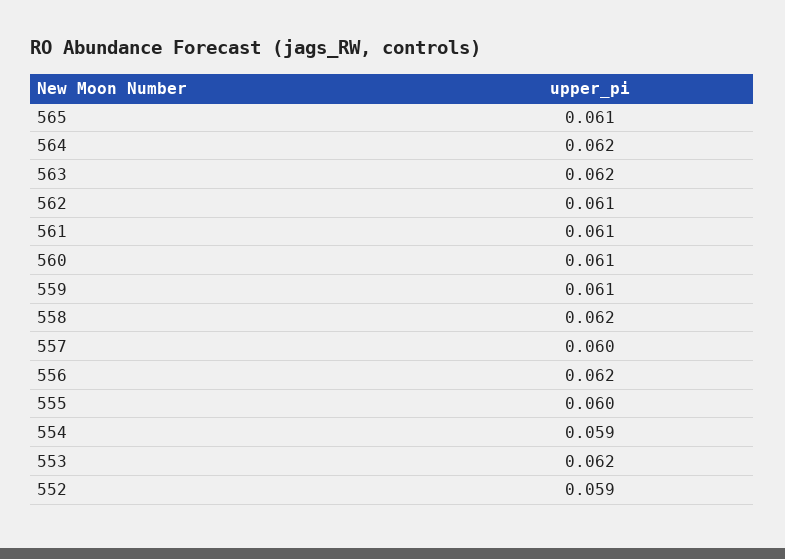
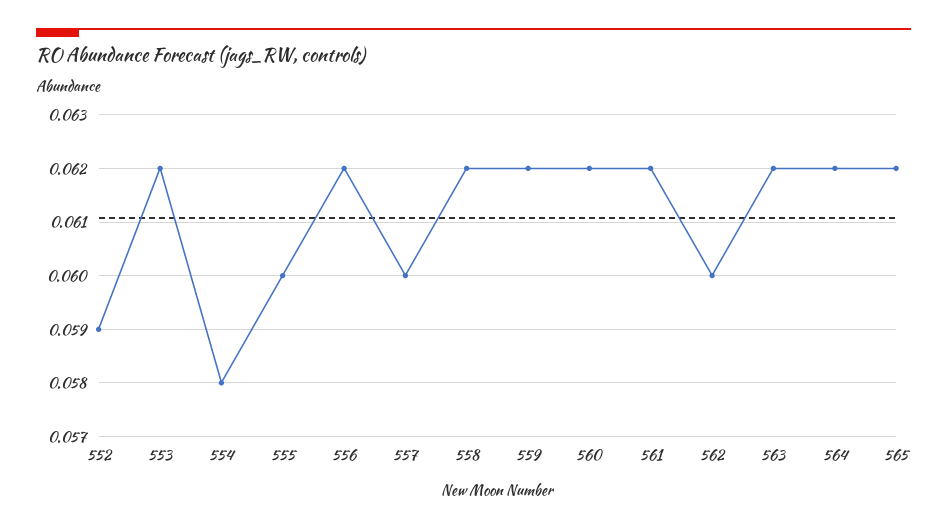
  {
-   "565": 0.061,
+   "565": 0.062,
    "564": 0.062,
    "563": 0.062,
-   "562": 0.061,
+   "562": 0.06,
-   "561": 0.061,
+   "561": 0.062,
-   "560": 0.061,
+   "560": 0.062,
-   "559": 0.061,
+   "559": 0.062,
    "558": 0.062,
    "557": 0.06,
    "556": 0.062,
    "555": 0.06,
-   "554": 0.059,
+   "554": 0.058,
    "553": 0.062,
    "552": 0.059
  }

